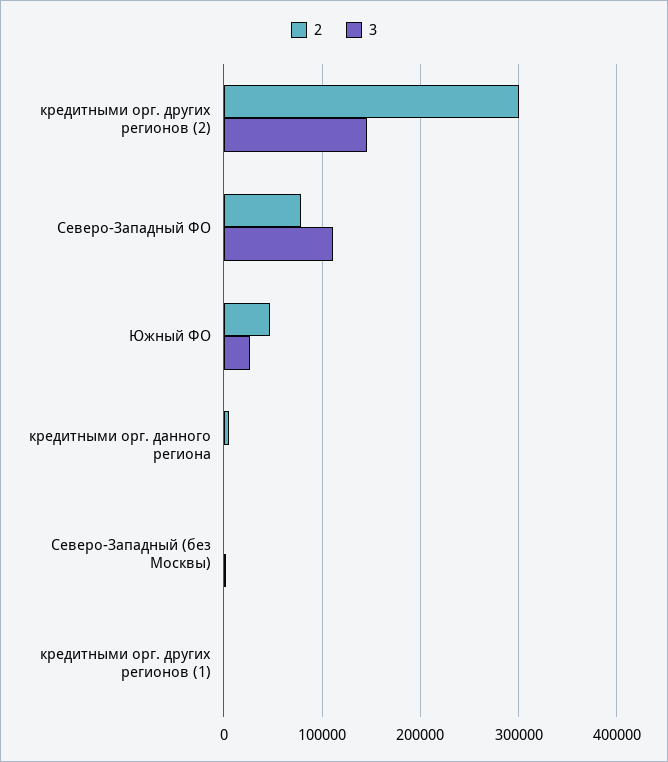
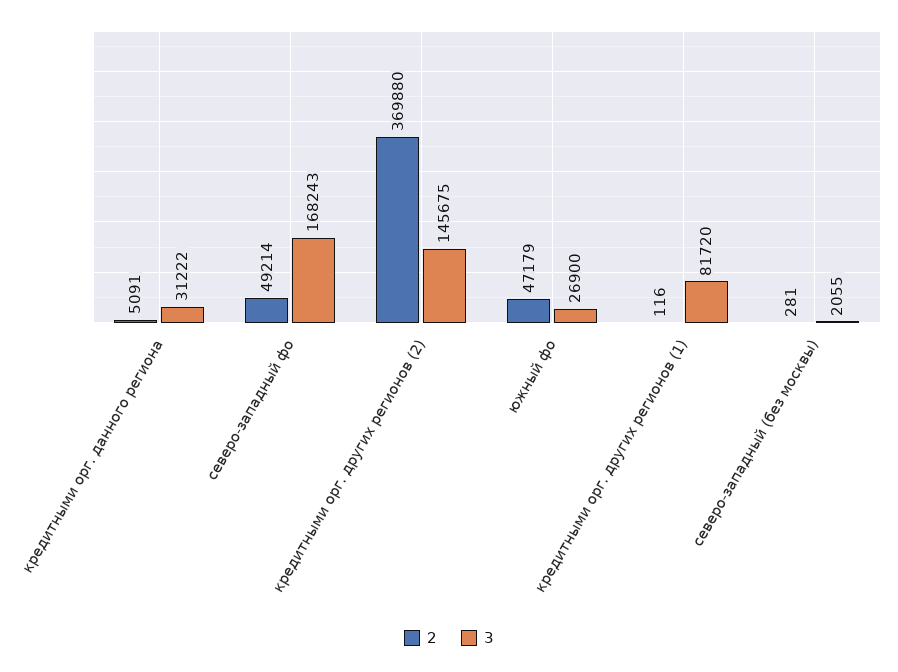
  {
    "2": {
-     "кредитными орг. других регионов (2)": 300000,
+     "кредитными орг. других регионов (2)": 369880,
-     "Северо-Западный ФО": 80000,
+     "Северо-Западный ФО": 49214,
      "Южный ФО": 47179,
      "кредитными орг. данного региона": 5091,
      "Северо-Западный (без Москвы)": 281,
      "кредитными орг. других регионов (1)": 116
    },
    "3": {
      "кредитными орг. других регионов (2)": 145675,
-     "Северо-Западный ФО": 110000,
+     "Северо-Западный ФО": 168243,
      "Южный ФО": 26900,
-     "кредитными орг. данного региона": 0,
+     "кредитными орг. данного региона": 31222,
      "Северо-Западный (без Москвы)": 2055,
-     "кредитными орг. других регионов (1)": 0
+     "кредитными орг. других регионов (1)": 81720
    }
  }

